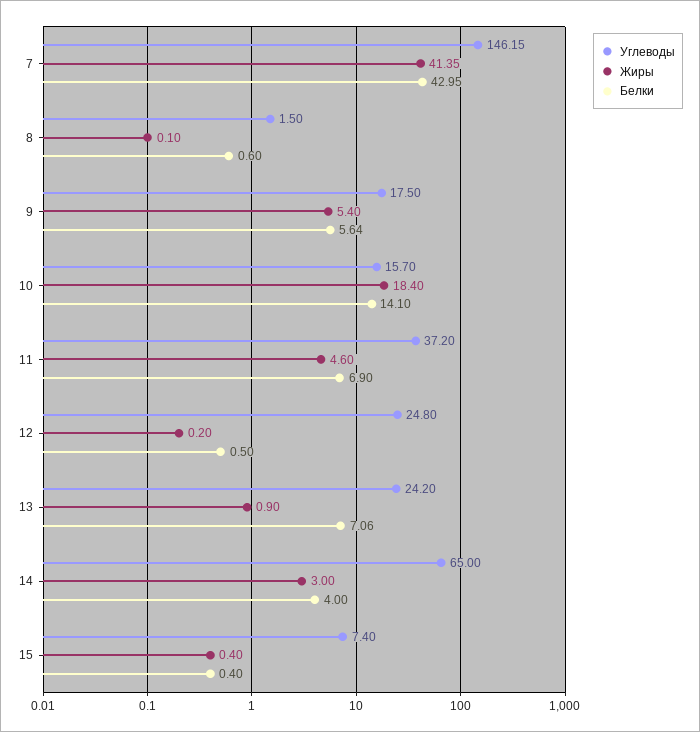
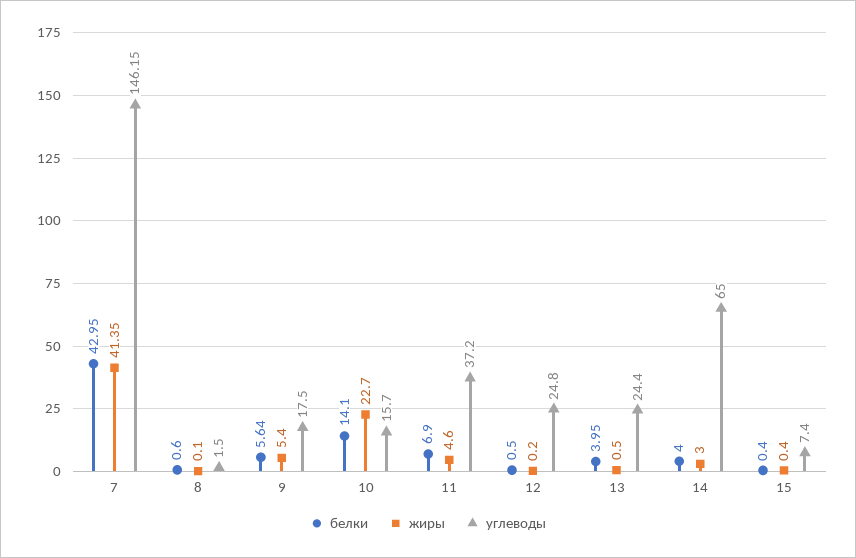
  {
    "Углеводы": {
      "7": 146.15,
      "8": 1.5,
      "9": 17.5,
      "10": 15.7,
      "11": 37.2,
      "12": 24.8,
-     "13": 24.2,
+     "13": 24.4,
      "14": 65,
      "15": 7.4
    },
    "Жиры": {
      "7": 41.35,
      "8": 0.1,
      "9": 5.4,
-     "10": 18.4,
+     "10": 22.7,
      "11": 4.6,
      "12": 0.2,
-     "13": 0.9,
+     "13": 0.5,
      "14": 3,
      "15": 0.4
    },
    "Белки": {
      "7": 42.95,
      "8": 0.6,
      "9": 5.64,
      "10": 14.1,
      "11": 6.9,
      "12": 0.5,
-     "13": 7.06,
+     "13": 3.95,
      "14": 4,
      "15": 0.4
    }
  }

